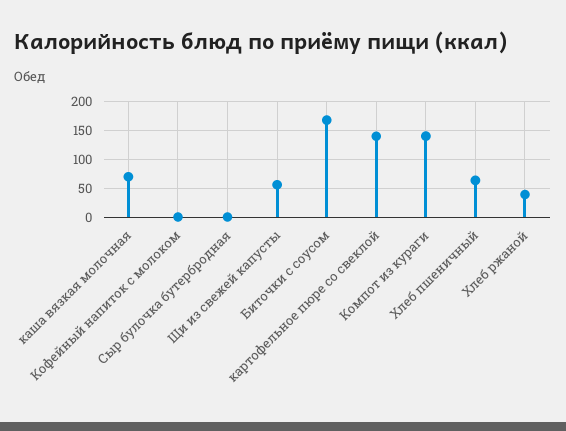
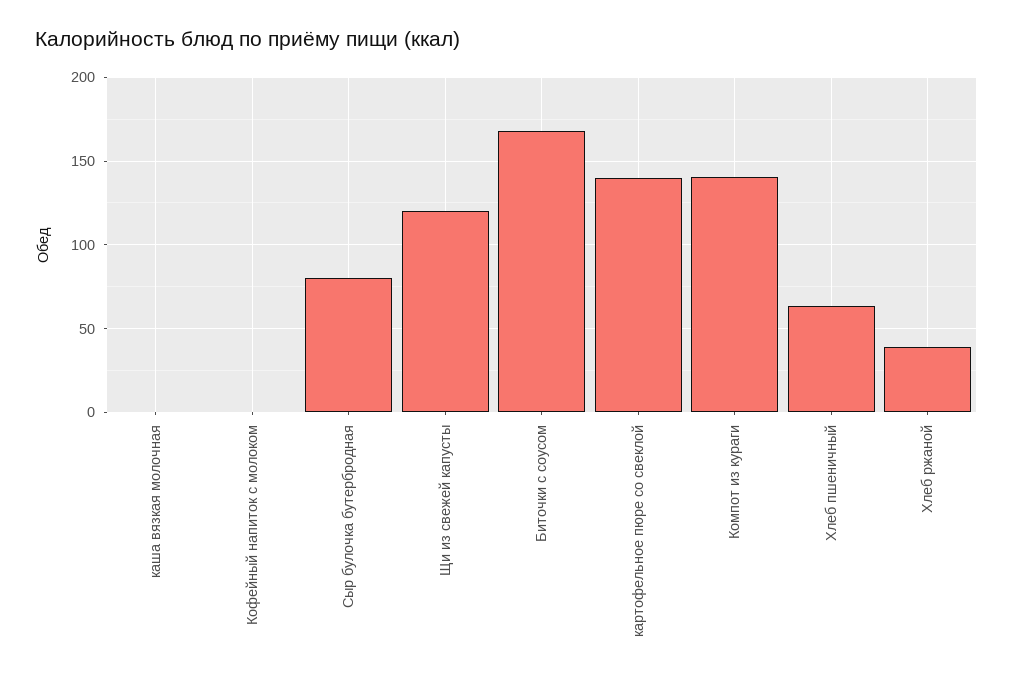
  {
-   "каша вязкая молочная": 75,
+   "каша вязкая молочная": 0,
    "Кофейный напиток с молоком": 0,
-   "Сыр булочка бутербродная": 0,
+   "Сыр булочка бутербродная": 80,
-   "Щи из свежей капусты": 50,
+   "Щи из свежей капусты": 120,
    "Биточки с соусом": 170,
    "картофельное пюре со свеклой": 140,
    "Компот из кураги": 140,
    "Хлеб пшеничный": 65,
    "Хлеб ржаной": 40
  }

